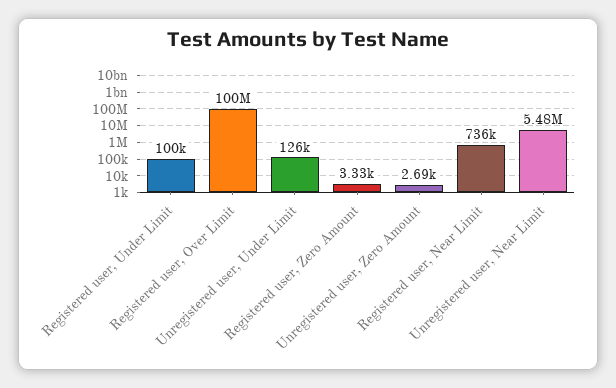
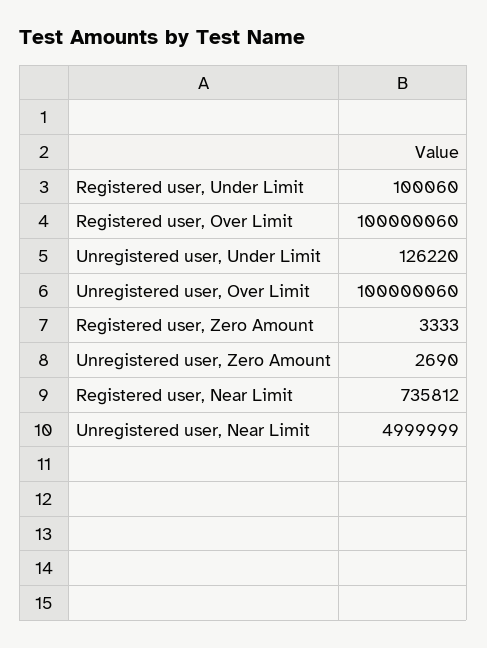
  {
    "Registered user, Under Limit": 100060,
    "Registered user, Over Limit": 100000060,
    "Unregistered user, Under Limit": 126220,
    "Registered user, Zero Amount": 3333,
    "Unregistered user, Zero Amount": 2690,
    "Registered user, Near Limit": 735812,
-   "Unregistered user, Near Limit": 5480000
+   "Unregistered user, Near Limit": 4999999,
+   "Unregistered user, Over Limit": 100000060
  }

